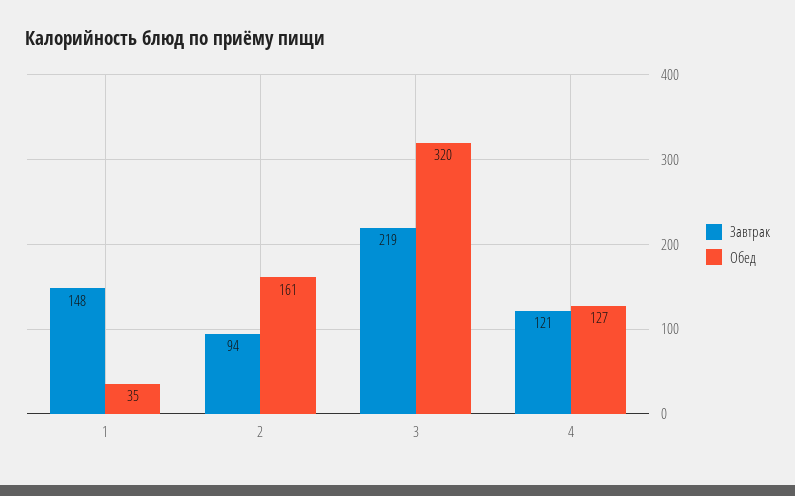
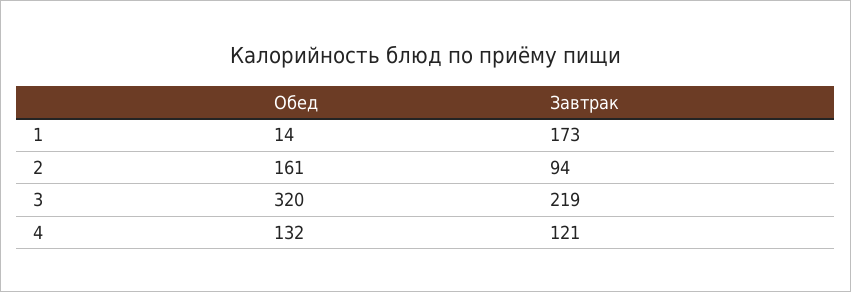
  {
    "Завтрак": {
-     "1": 148,
+     "1": 173,
      "2": 94,
      "3": 219,
      "4": 121
    },
    "Обед": {
-     "1": 35,
+     "1": 14,
      "2": 161,
      "3": 320,
-     "4": 127
+     "4": 132
    }
  }

